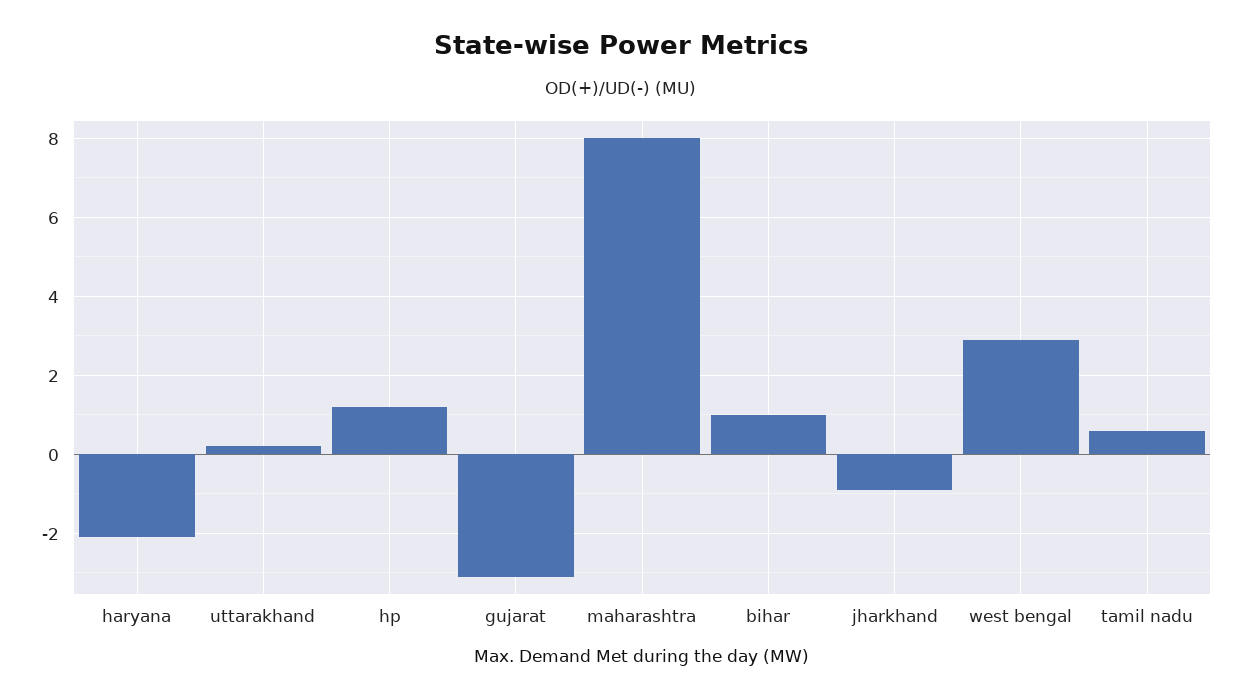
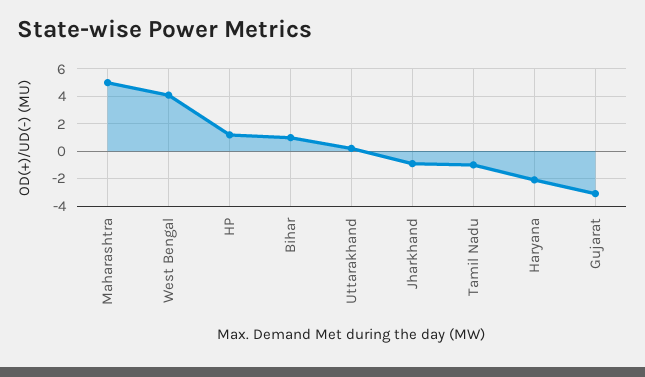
  {
    "haryana": -2,
    "uttarakhand": 0,
    "hp": 1,
    "gujarat": -3,
-   "maharashtra": 8,
+   "maharashtra": 5,
    "bihar": 1,
    "jharkhand": -1,
-   "west bengal": 3,
+   "west bengal": 4,
-   "tamil nadu": 0.5
+   "tamil nadu": -1
  }

